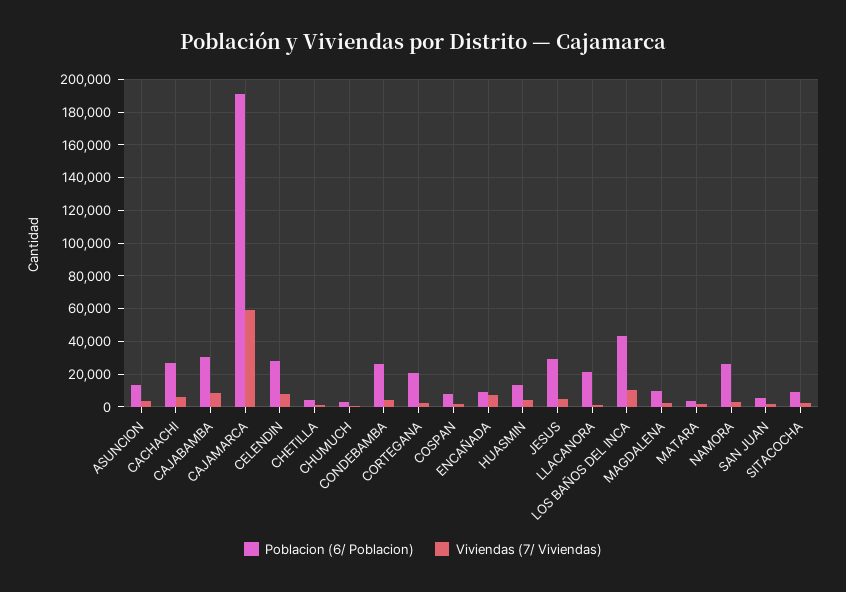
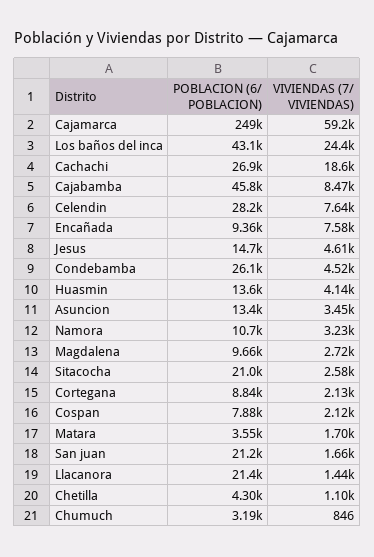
  {
    "Poblacion (6/ Poblacion)": {
      "ASUNCION": 13400,
      "CACHACHI": 26900,
-     "CAJABAMBA": 30000,
+     "CAJABAMBA": 45800,
-     "CAJAMARCA": 190000,
+     "CAJAMARCA": 249000,
      "CELENDIN": 28200,
      "CHETILLA": 4300,
      "CHUMUCH": 3190,
      "CONDEBAMBA": 26100,
-     "CORTEGANA": 20000,
+     "CORTEGANA": 8840,
      "COSPAN": 7880,
      "ENCAÑADA": 9360,
      "HUASMIN": 13600,
-     "JESUS": 30000,
+     "JESUS": 14700,
      "LLACANORA": 21400,
      "LOS BAÑOS DEL INCA": 43100,
      "MAGDALENA": 9660,
      "MATARA": 3550,
-     "NAMORA": 25000,
+     "NAMORA": 10700,
-     "SAN JUAN": 5000,
+     "SAN JUAN": 21200,
-     "SITACOCHA": 10000
+     "SITACOCHA": 21000
    },
    "Viviendas (7/ Viviendas)": {
      "ASUNCION": 3450,
-     "CACHACHI": 5000,
+     "CACHACHI": 18600,
      "CAJABAMBA": 8470,
      "CAJAMARCA": 59200,
      "CELENDIN": 7640,
      "CHETILLA": 1100,
      "CHUMUCH": 846,
      "CONDEBAMBA": 4520,
      "CORTEGANA": 2130,
      "COSPAN": 2120,
      "ENCAÑADA": 7580,
      "HUASMIN": 4140,
      "JESUS": 4610,
      "LLACANORA": 1440,
-     "LOS BAÑOS DEL INCA": 10000,
+     "LOS BAÑOS DEL INCA": 24400,
      "MAGDALENA": 2720,
      "MATARA": 1700,
      "NAMORA": 3230,
      "SAN JUAN": 1660,
      "SITACOCHA": 2580
    }
  }

